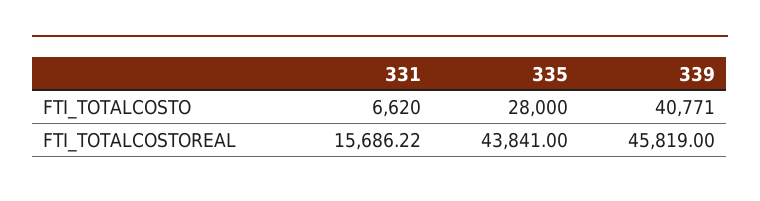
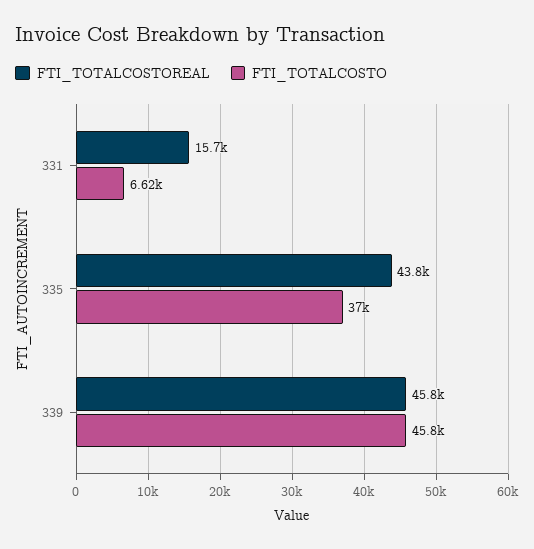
  {
    "FTI_TOTALCOSTO": {
      "331": 6620,
-     "335": 28000,
+     "335": 37000,
-     "339": 40771
+     "339": 45800
    },
    "FTI_TOTALCOSTOREAL": {
      "331": 15686.22,
      "335": 43841,
      "339": 45819
    }
  }

